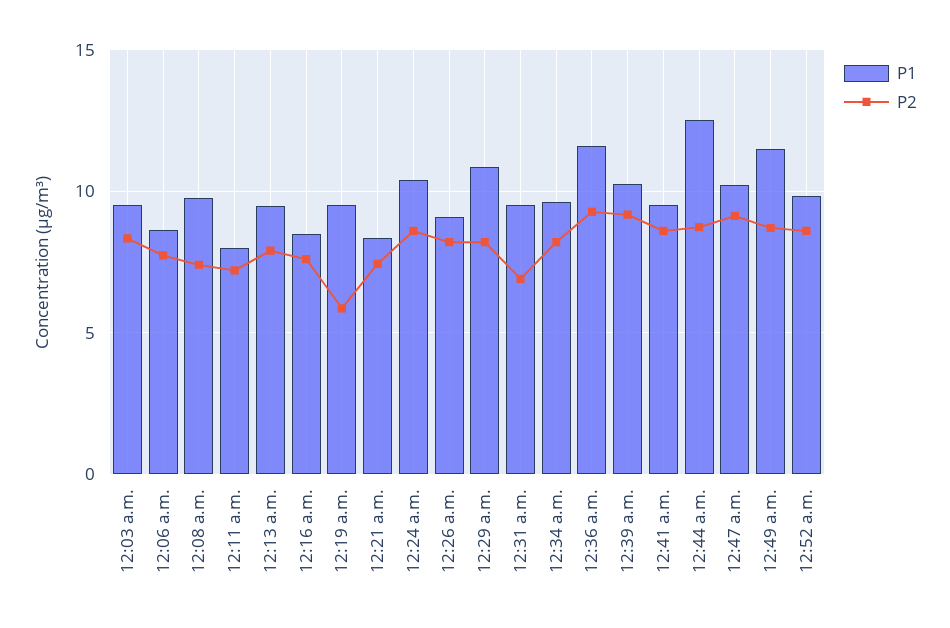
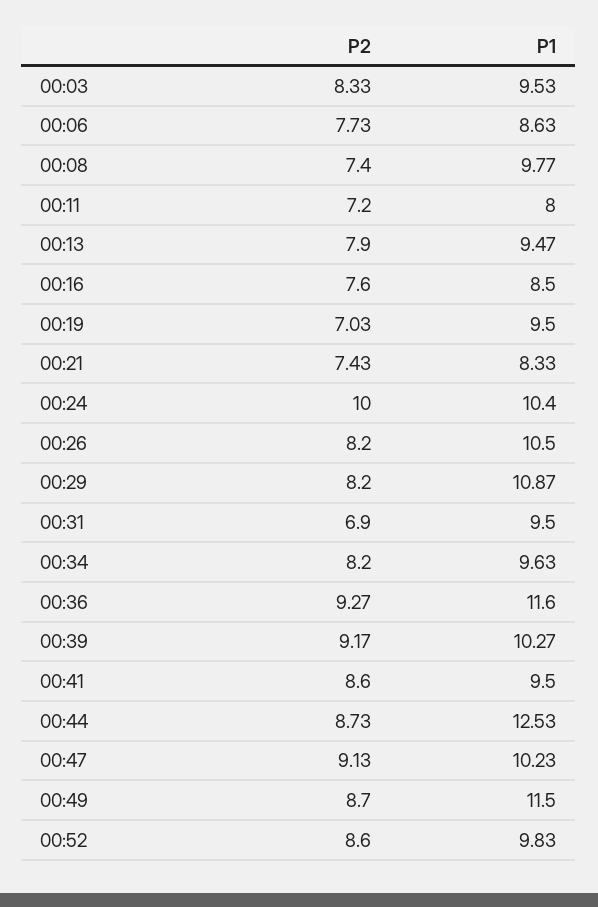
  {
    "P1": {
      "12:03 a.m.": 9.53,
      "12:06 a.m.": 8.63,
      "12:08 a.m.": 9.77,
      "12:11 a.m.": 8,
      "12:13 a.m.": 9.47,
      "12:16 a.m.": 8.5,
      "12:19 a.m.": 9.5,
      "12:21 a.m.": 8.33,
      "12:24 a.m.": 10.4,
-     "12:26 a.m.": 9,
+     "12:26 a.m.": 10.5,
      "12:29 a.m.": 10.87,
      "12:31 a.m.": 9.5,
      "12:34 a.m.": 9.63,
      "12:36 a.m.": 11.6,
      "12:39 a.m.": 10.27,
      "12:41 a.m.": 9.5,
      "12:44 a.m.": 12.53,
      "12:47 a.m.": 10.23,
      "12:49 a.m.": 11.5,
      "12:52 a.m.": 9.83
    },
    "P2": {
      "12:03 a.m.": 8.33,
      "12:06 a.m.": 7.73,
      "12:08 a.m.": 7.4,
      "12:11 a.m.": 7.2,
      "12:13 a.m.": 7.9,
      "12:16 a.m.": 7.6,
-     "12:19 a.m.": 6,
+     "12:19 a.m.": 7.03,
      "12:21 a.m.": 7.43,
-     "12:24 a.m.": 8.5,
+     "12:24 a.m.": 10,
      "12:26 a.m.": 8.2,
      "12:29 a.m.": 8.2,
      "12:31 a.m.": 6.9,
      "12:34 a.m.": 8.2,
      "12:36 a.m.": 9.27,
      "12:39 a.m.": 9.17,
      "12:41 a.m.": 8.6,
      "12:44 a.m.": 8.73,
      "12:47 a.m.": 9.13,
      "12:49 a.m.": 8.7,
      "12:52 a.m.": 8.6
    }
  }

